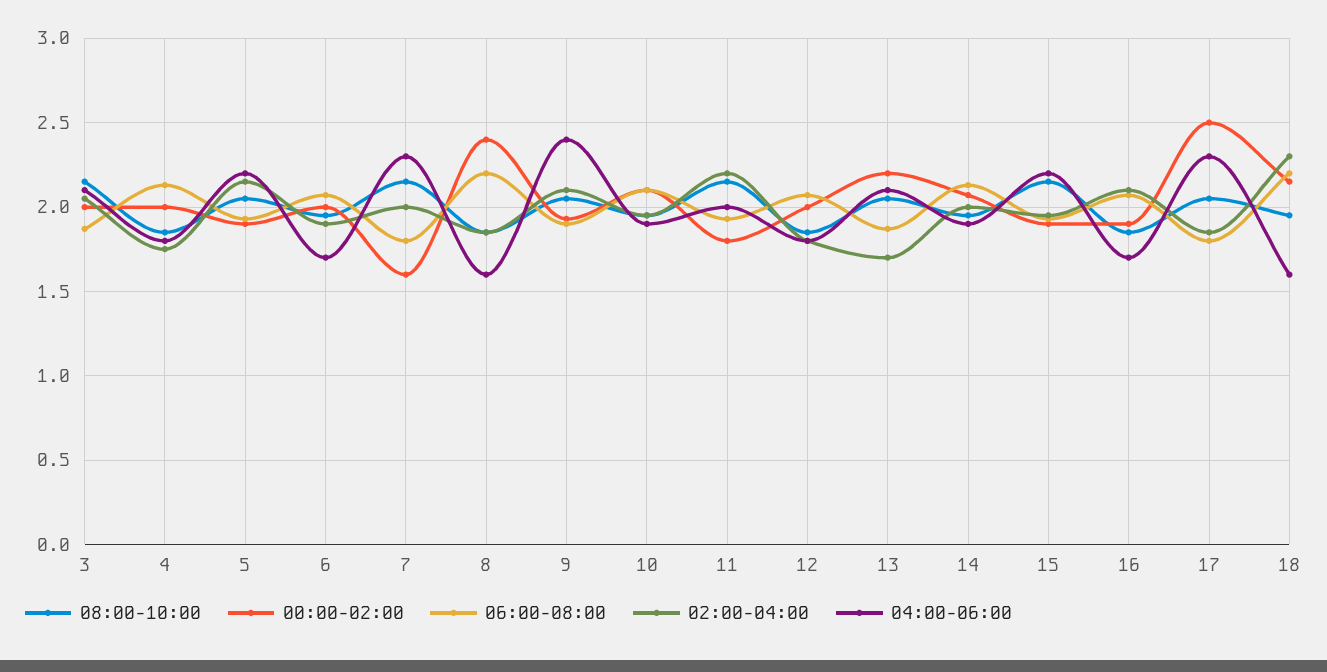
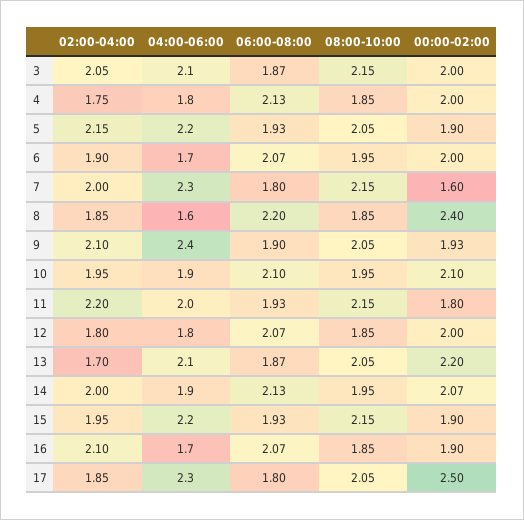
  {
    "08:00-10:00": {
      "3": 2.15,
      "4": 1.85,
      "5": 2.05,
      "6": 1.95,
      "7": 2.15,
      "8": 1.85,
      "9": 2.05,
      "10": 1.95,
      "11": 2.15,
      "12": 1.85,
      "13": 2.05,
      "14": 1.95,
      "15": 2.15,
      "16": 1.85,
-     "17": 2.05,
+     "17": 2.05
-     "18": 1.95
    },
    "00:00-02:00": {
      "3": 2,
      "4": 2,
      "5": 1.9,
      "6": 2,
      "7": 1.6,
      "8": 2.4,
      "9": 1.93,
      "10": 2.1,
      "11": 1.8,
      "12": 2,
      "13": 2.2,
      "14": 2.07,
      "15": 1.9,
      "16": 1.9,
-     "17": 2.5,
+     "17": 2.5
-     "18": 2.15
    },
    "06:00-08:00": {
      "3": 1.87,
      "4": 2.13,
      "5": 1.93,
      "6": 2.07,
      "7": 1.8,
      "8": 2.2,
      "9": 1.9,
      "10": 2.1,
      "11": 1.93,
      "12": 2.07,
      "13": 1.87,
      "14": 2.13,
      "15": 1.93,
      "16": 2.07,
-     "17": 1.8,
+     "17": 1.8
-     "18": 2.2
    },
    "02:00-04:00": {
      "3": 2.05,
      "4": 1.75,
      "5": 2.15,
      "6": 1.9,
      "7": 2,
      "8": 1.85,
      "9": 2.1,
      "10": 1.95,
      "11": 2.2,
      "12": 1.8,
      "13": 1.7,
      "14": 2,
      "15": 1.95,
      "16": 2.1,
-     "17": 1.85,
+     "17": 1.85
-     "18": 2.3
    },
    "04:00-06:00": {
      "3": 2.1,
      "4": 1.8,
      "5": 2.2,
      "6": 1.7,
      "7": 2.3,
      "8": 1.6,
      "9": 2.4,
      "10": 1.9,
      "11": 2,
      "12": 1.8,
      "13": 2.1,
      "14": 1.9,
      "15": 2.2,
      "16": 1.7,
-     "17": 2.3,
+     "17": 2.3
-     "18": 1.6
    }
  }

